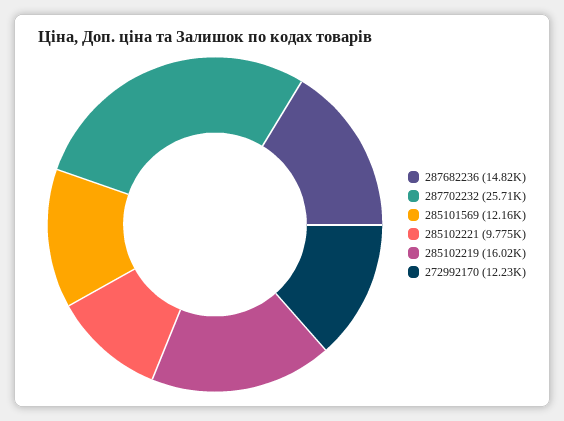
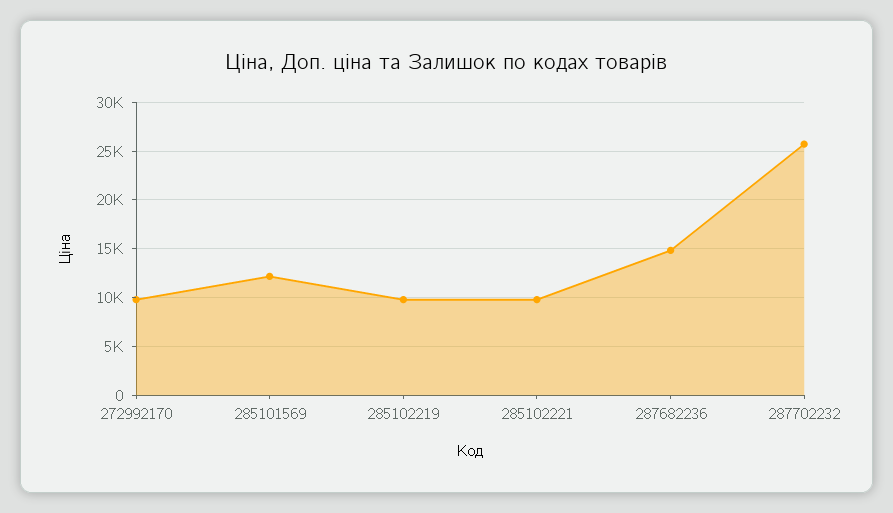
  {
    "287682236": 14820,
    "287702232": 25710,
    "285101569": 12160,
    "285102221": 9775,
-   "285102219": 16020,
+   "285102219": 10000,
-   "272992170": 12230
+   "272992170": 10000
  }

